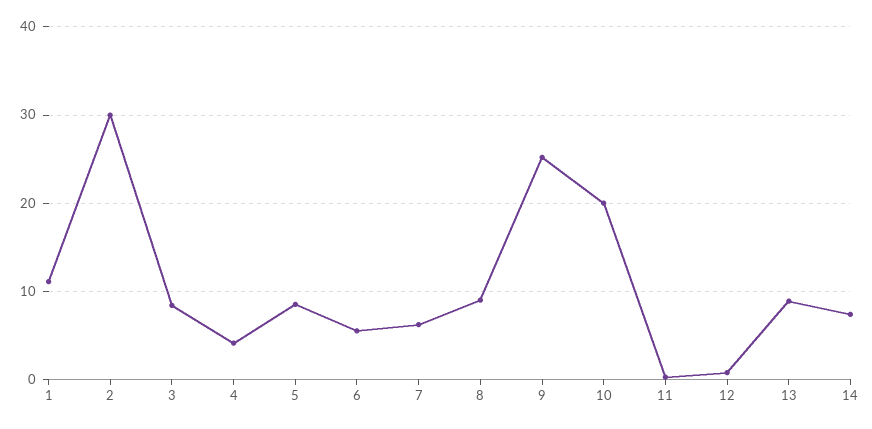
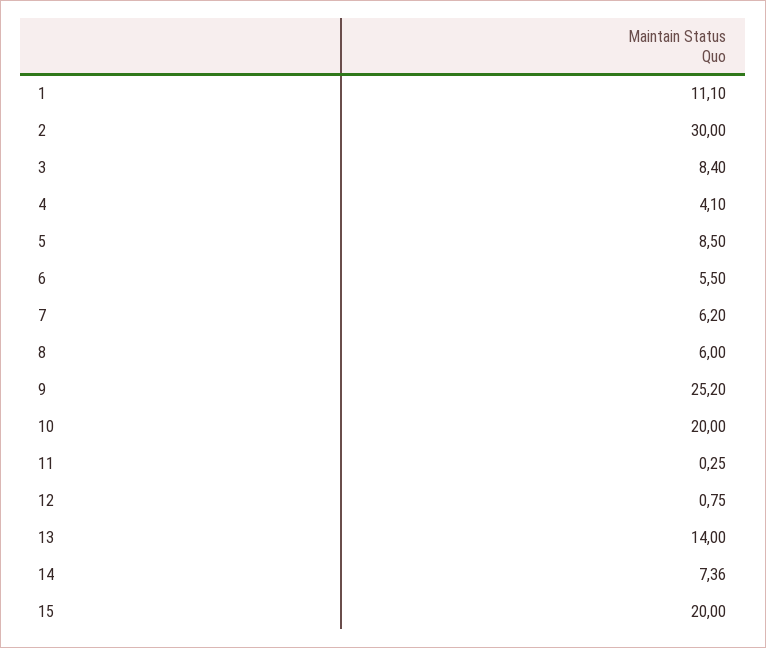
  {
    "1": 11.1,
    "2": 30,
    "3": 8.4,
    "4": 4.1,
    "5": 8.5,
    "6": 5.5,
    "7": 6.2,
-   "8": 9,
+   "8": 6,
    "9": 25.2,
    "10": 20,
    "11": 0.25,
    "12": 0.75,
-   "13": 9,
+   "13": 14,
-   "14": 7.36
+   "14": 7.36,
+   "15": 20
  }

